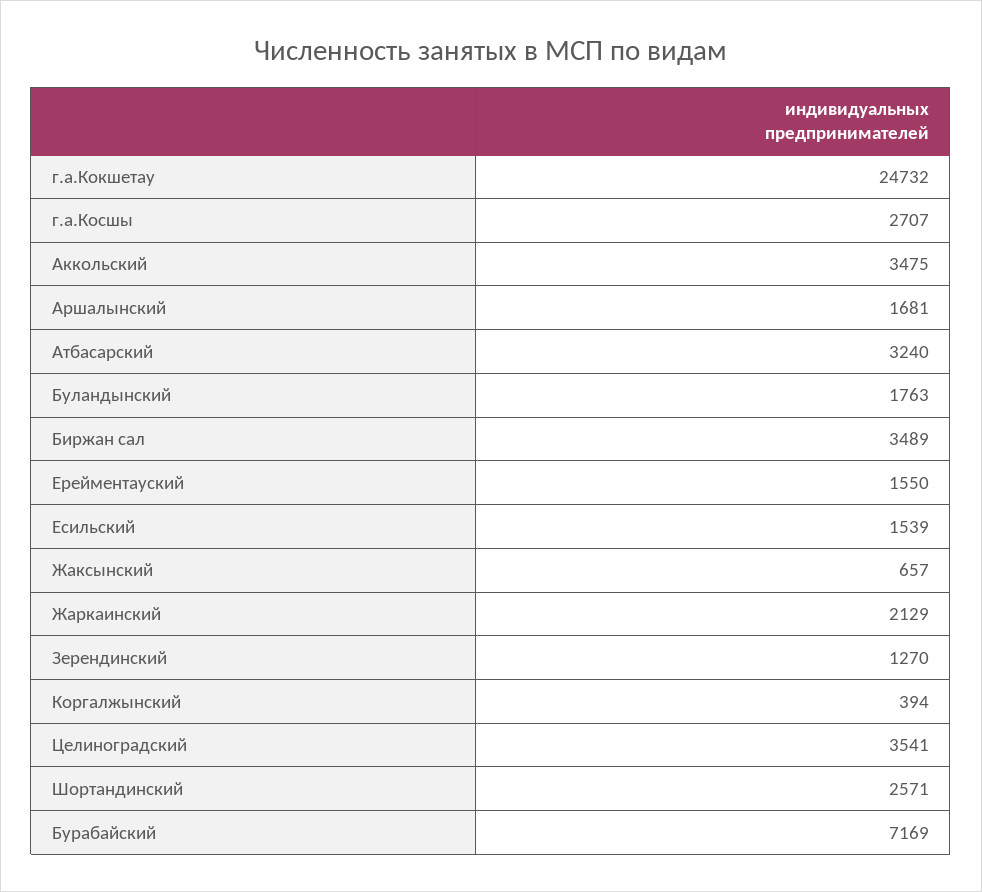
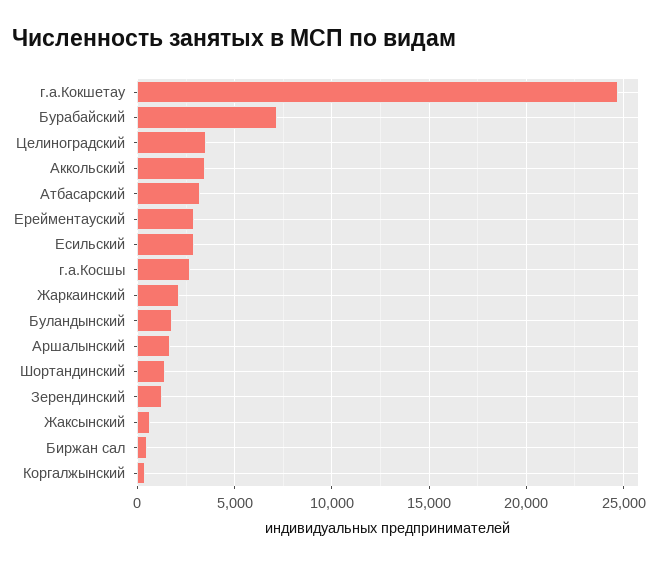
  {
    "г.а.Кокшетау": 24732,
    "г.а.Косшы": 2707,
    "Аккольский": 3475,
    "Aршалынский": 1681,
    "Атбасарский": 3240,
    "Буландынский": 1763,
-   "Биржан сал": 3489,
+   "Биржан сал": 500,
-   "Ерейментауский": 1550,
+   "Ерейментауский": 3000,
-   "Есильский": 1539,
+   "Есильский": 3000,
    "Жаксынский": 657,
    "Жаркаинский": 2129,
    "Зерендинский": 1270,
    "Коргалжынский": 394,
    "Целиноградский": 3541,
-   "Шортандинский": 2571,
+   "Шортандинский": 1500,
    "Бурабайский": 7169
  }

